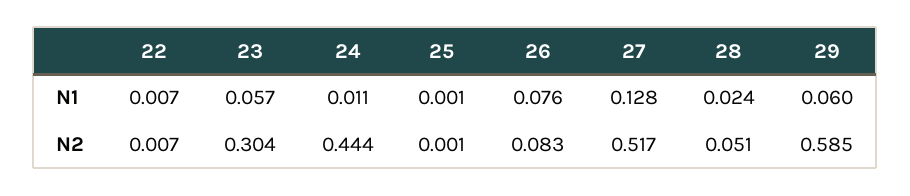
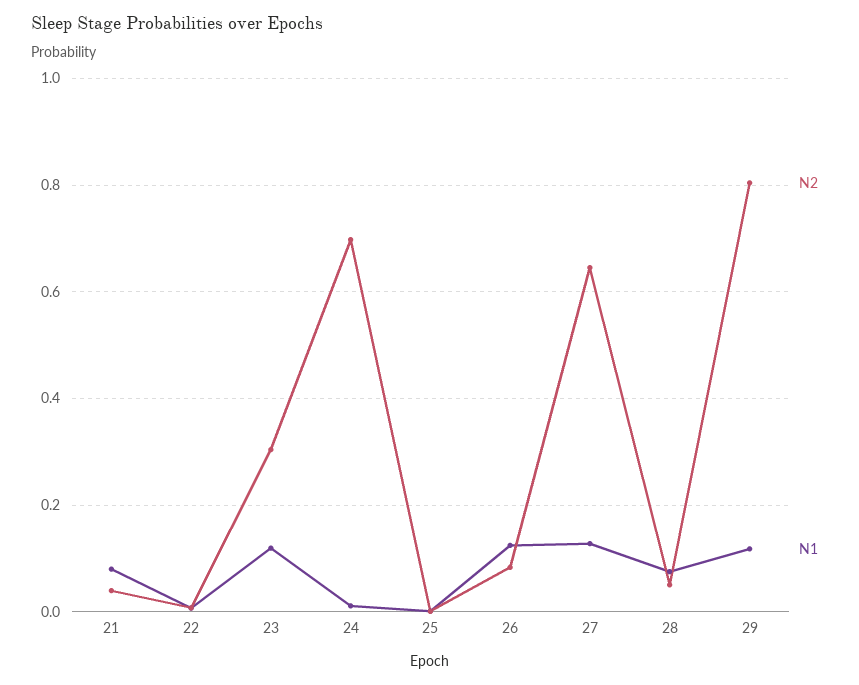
  {
    "N1": {
      "22": 0.007,
-     "23": 0.057,
+     "23": 0.12,
      "24": 0.011,
      "25": 0.001,
-     "26": 0.076,
+     "26": 0.12,
      "27": 0.128,
-     "28": 0.024,
+     "28": 0.08,
-     "29": 0.06
+     "29": 0.12,
+     "21": 0.08
    },
    "N2": {
      "22": 0.007,
      "23": 0.304,
-     "24": 0.444,
+     "24": 0.7,
      "25": 0.001,
      "26": 0.083,
-     "27": 0.517,
+     "27": 0.64,
      "28": 0.051,
-     "29": 0.585
+     "29": 0.8,
+     "21": 0.04
    }
  }

